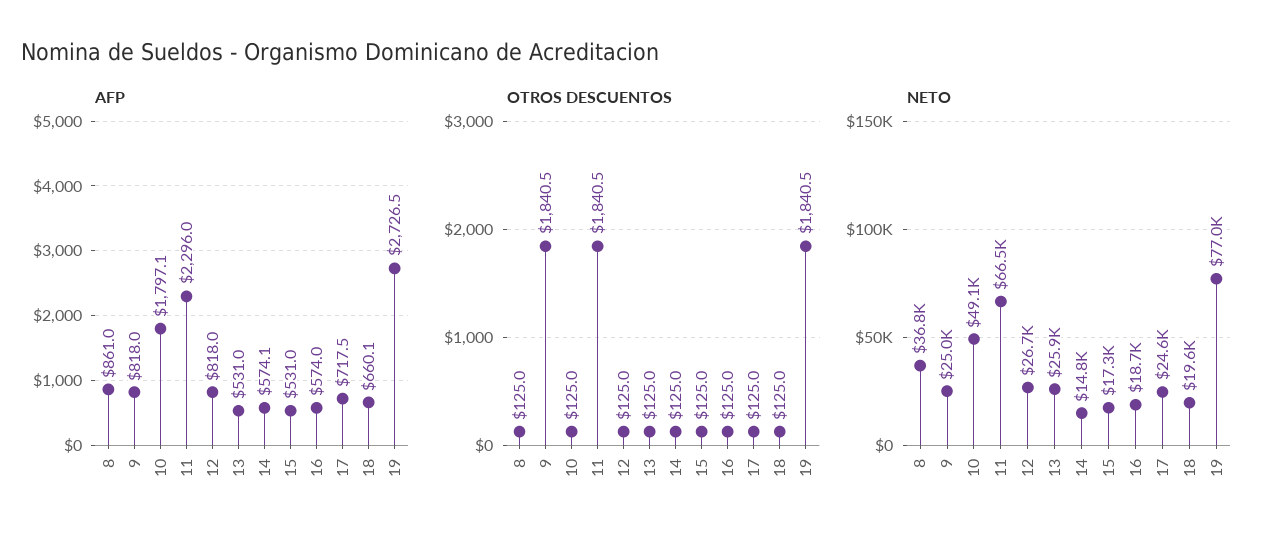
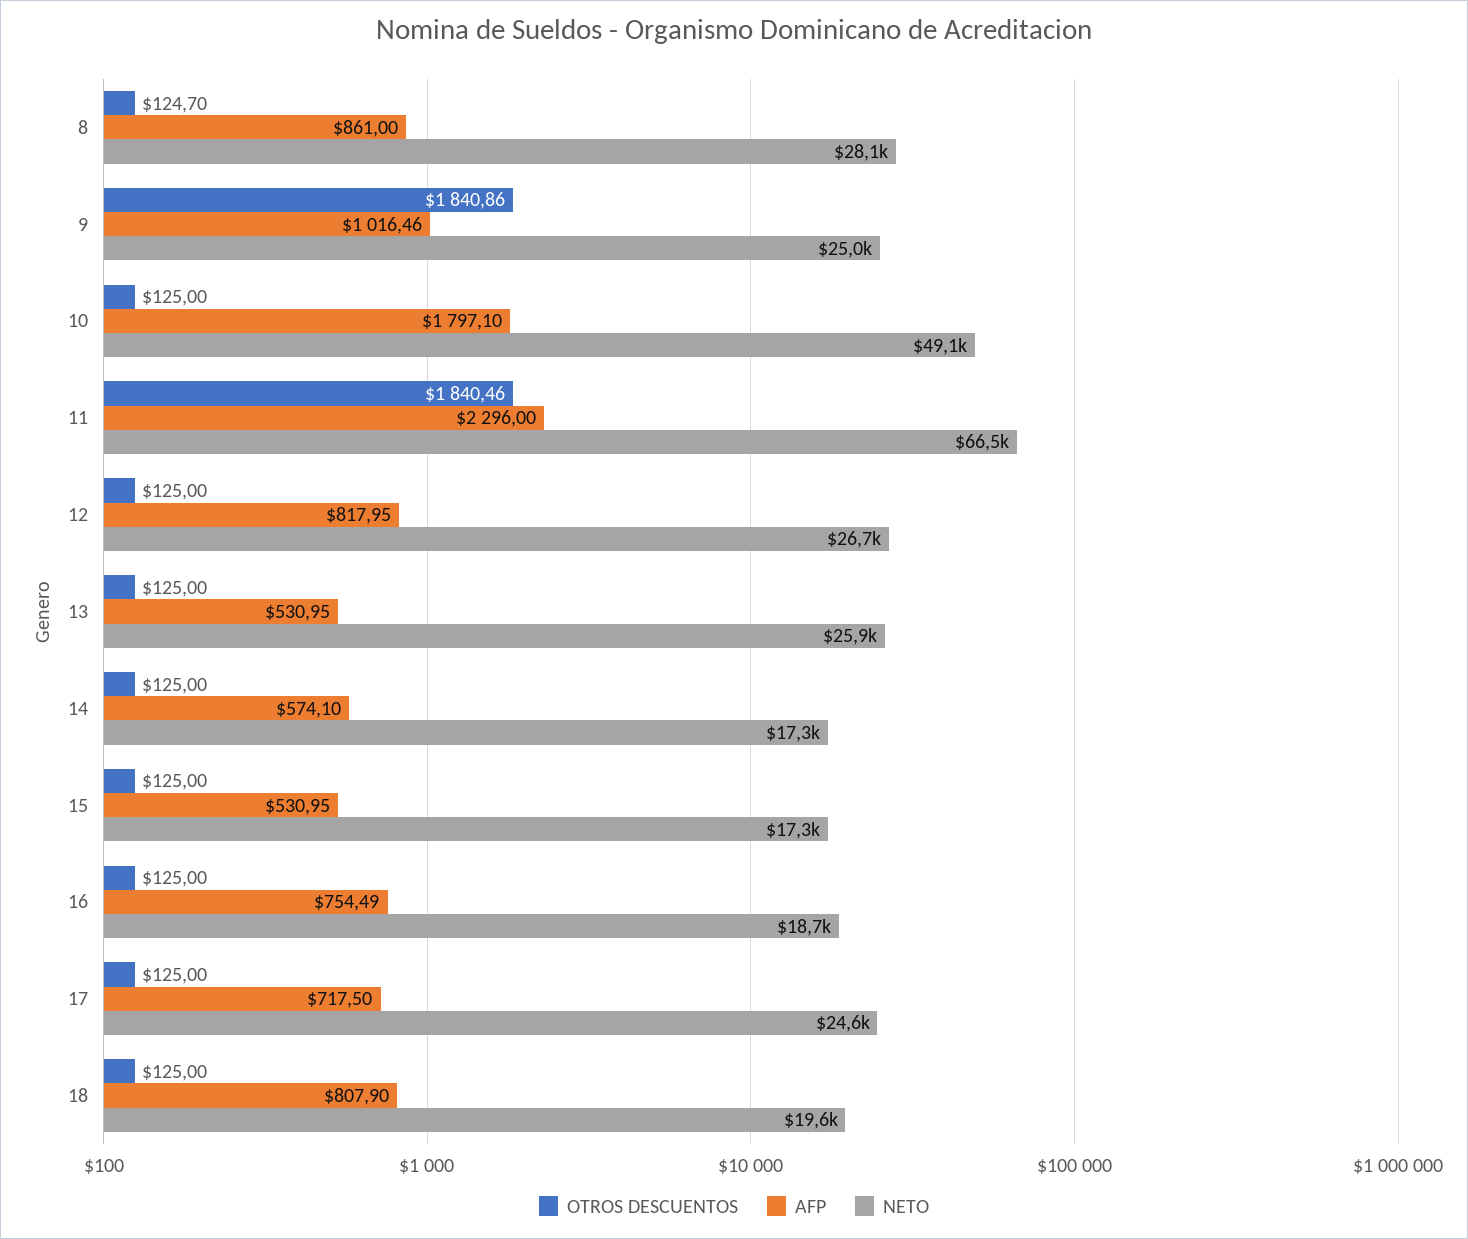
  {
    "AFP": {
      "8": 861,
-     "9": 818,
+     "9": 1016.46,
      "10": 1797.1,
      "11": 2296,
      "12": 817.95,
      "13": 530.95,
      "14": 574.1,
      "15": 530.95,
-     "16": 574,
+     "16": 754.49,
      "17": 717.5,
-     "18": 660.1,
+     "18": 807.9
-     "19": 2726.5
    },
    "OTROS DESCUENTOS": {
-     "8": 125,
+     "8": 124.7,
-     "9": 1840.5,
+     "9": 1840.86,
      "10": 125,
      "11": 1840.46,
      "12": 125,
      "13": 125,
      "14": 125,
      "15": 125,
      "16": 125,
      "17": 125,
-     "18": 125,
+     "18": 125
-     "19": 1840.5
    },
    "NETO": {
-     "8": 36800,
+     "8": 28100,
      "9": 25000,
      "10": 49100,
      "11": 66500,
      "12": 26700,
      "13": 25900,
-     "14": 14800,
+     "14": 17300,
      "15": 17300,
      "16": 18700,
      "17": 24600,
-     "18": 19600,
+     "18": 19600
-     "19": 77000
    }
  }

